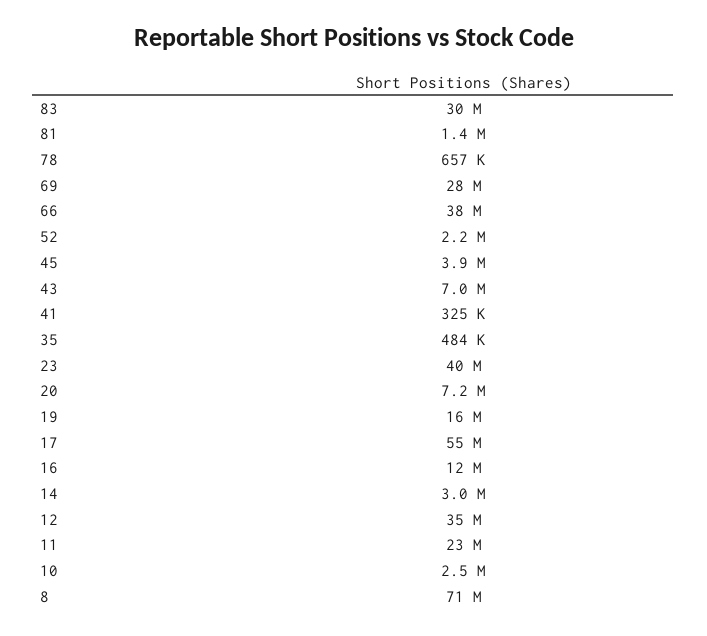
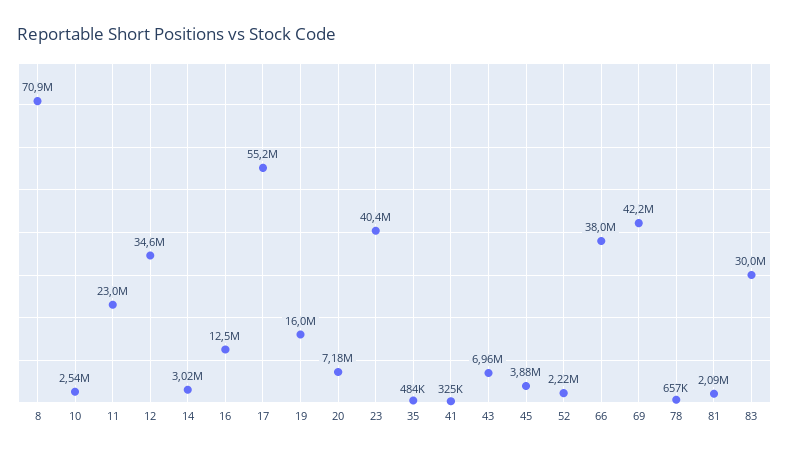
  {
    "83": 30000000,
-   "81": 1400000,
+   "81": 2090000,
    "78": 657000,
-   "69": 28000000,
+   "69": 42200000,
    "66": 38000000,
    "52": 2220000,
    "45": 3880000,
    "43": 6960000,
    "41": 325000,
    "35": 484000,
    "23": 40400000,
    "20": 7180000,
    "19": 16000000,
    "17": 55200000,
    "16": 12500000,
    "14": 3020000,
    "12": 34600000,
    "11": 23000000,
    "10": 2540000,
    "8": 70900000
  }

